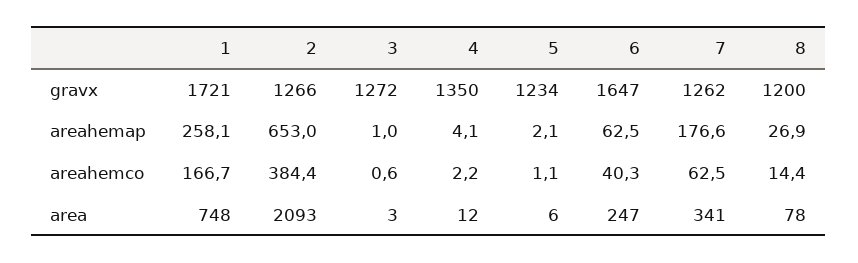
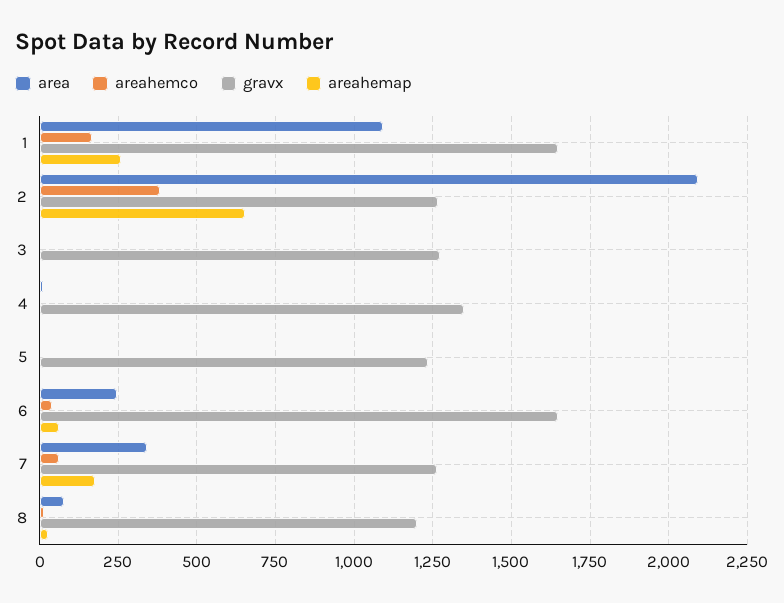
  {
    "gravx": {
-     "1": 1721,
+     "1": 1650,
      "2": 1266,
      "3": 1272,
      "4": 1350,
      "5": 1234,
      "6": 1647,
      "7": 1262,
      "8": 1200
    },
    "areahemap": {
      "1": 258.1,
      "2": 653,
      "3": 1,
      "4": 4.1,
      "5": 2.1,
      "6": 62.5,
      "7": 176.6,
      "8": 26.9
    },
    "areahemco": {
      "1": 166.7,
      "2": 384.4,
      "3": 0.6,
      "4": 2.2,
      "5": 1.1,
      "6": 40.3,
      "7": 62.5,
      "8": 14.4
    },
    "area": {
-     "1": 748,
+     "1": 1100,
      "2": 2093,
      "3": 3,
      "4": 12,
      "5": 6,
      "6": 247,
      "7": 341,
      "8": 78
    }
  }

